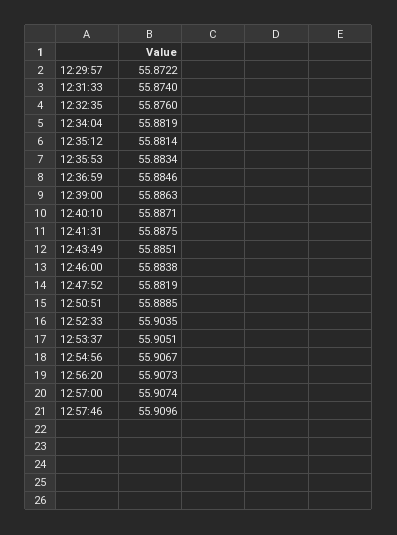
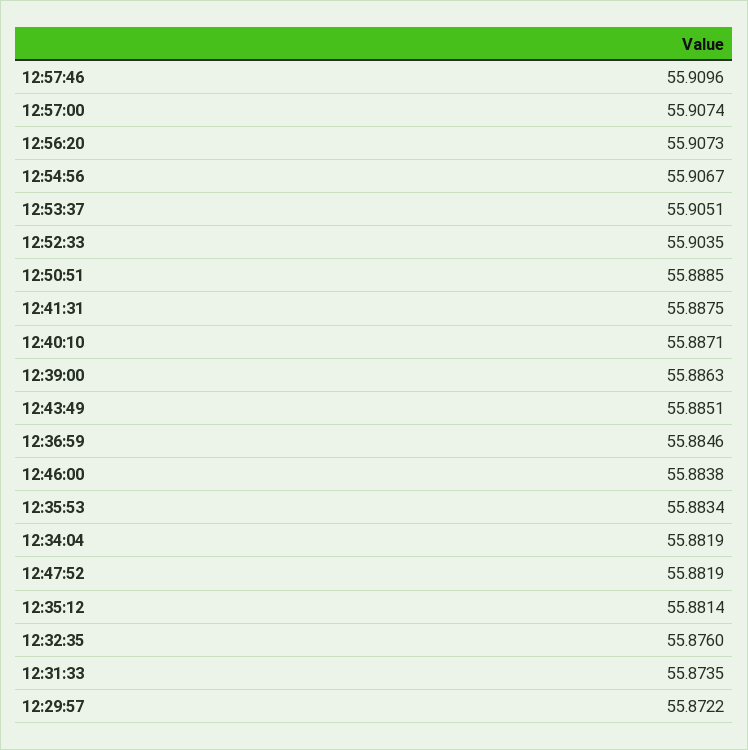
  {
    "12:29:57": 55.8722,
-   "12:31:33": 55.874,
+   "12:31:33": 55.8735,
    "12:32:35": 55.876,
    "12:34:04": 55.8819,
    "12:35:12": 55.8814,
    "12:35:53": 55.8834,
    "12:36:59": 55.8846,
    "12:39:00": 55.8863,
    "12:40:10": 55.8871,
    "12:41:31": 55.8875,
    "12:43:49": 55.8851,
    "12:46:00": 55.8838,
    "12:47:52": 55.8819,
    "12:50:51": 55.8885,
    "12:52:33": 55.9035,
    "12:53:37": 55.9051,
    "12:54:56": 55.9067,
    "12:56:20": 55.9073,
    "12:57:00": 55.9074,
    "12:57:46": 55.9096
  }

